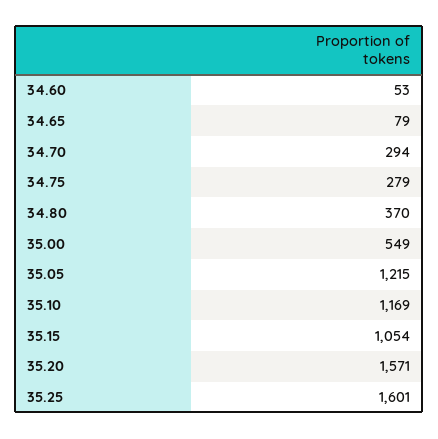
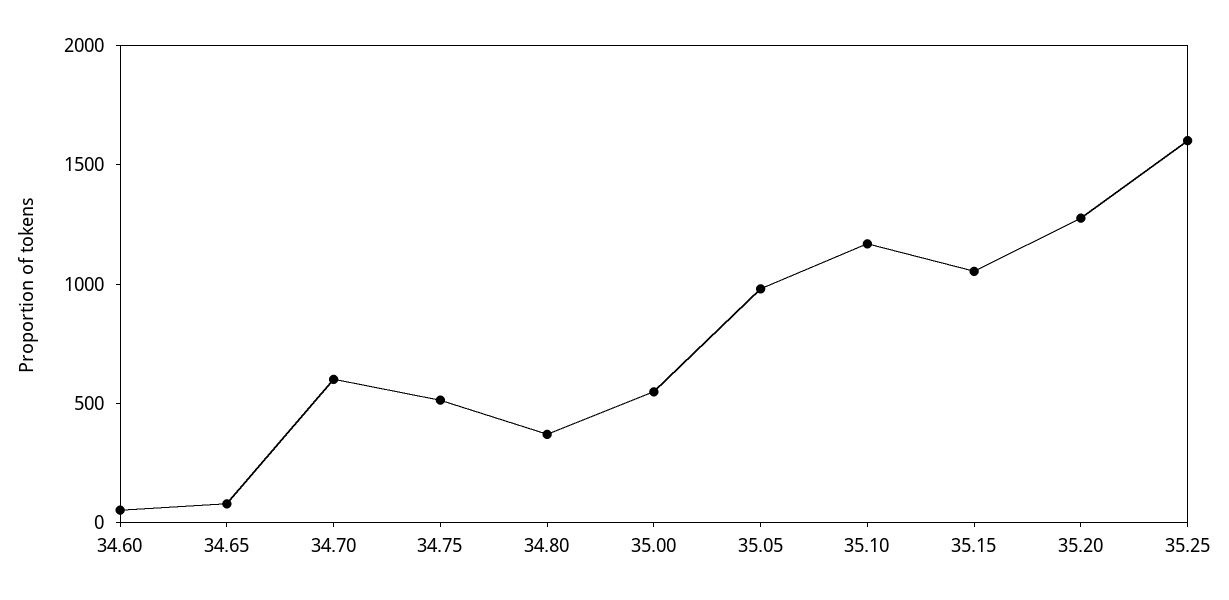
  {
    "34.60": 53,
    "34.65": 79,
-   "34.70": 294,
+   "34.70": 600,
-   "34.75": 279,
+   "34.75": 500,
    "34.80": 370,
    "35.00": 549,
-   "35.05": 1215,
+   "35.05": 1000,
    "35.10": 1169,
    "35.15": 1054,
-   "35.20": 1571,
+   "35.20": 1300,
    "35.25": 1601
  }

